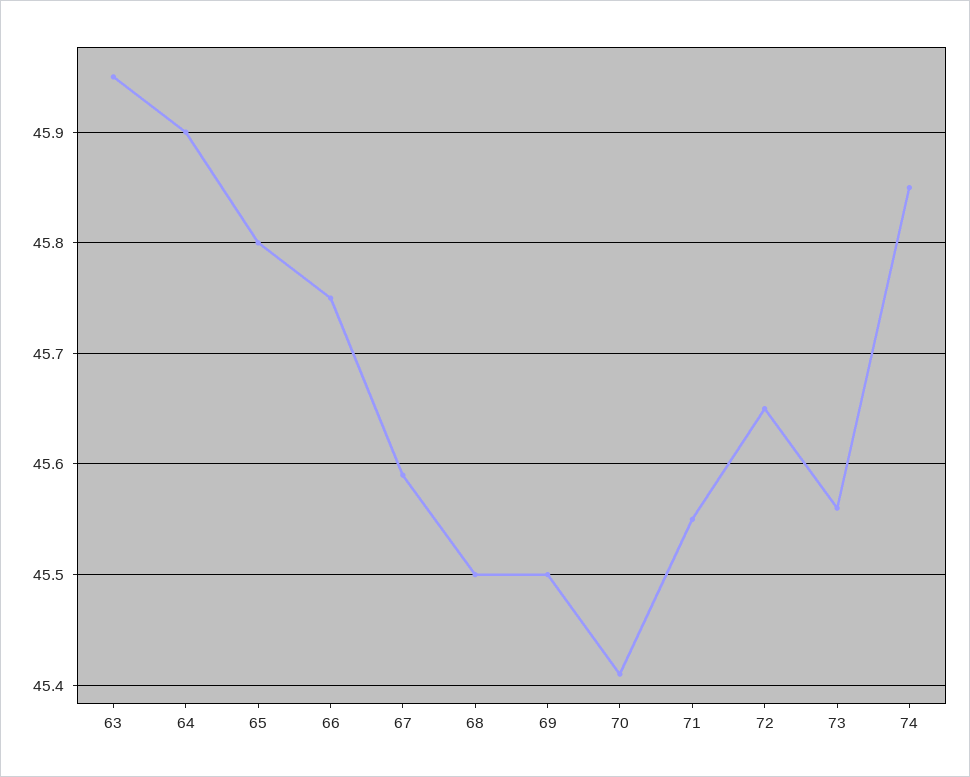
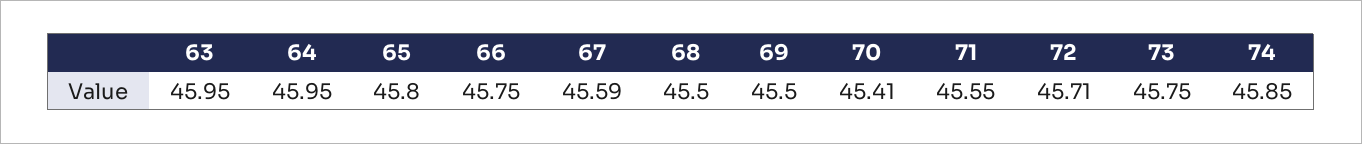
  {
    "63": 45.95,
-   "64": 45.9,
+   "64": 45.95,
    "65": 45.8,
    "66": 45.75,
    "67": 45.59,
    "68": 45.5,
    "69": 45.5,
    "70": 45.41,
    "71": 45.55,
-   "72": 45.65,
+   "72": 45.71,
-   "73": 45.56,
+   "73": 45.75,
    "74": 45.85
  }

